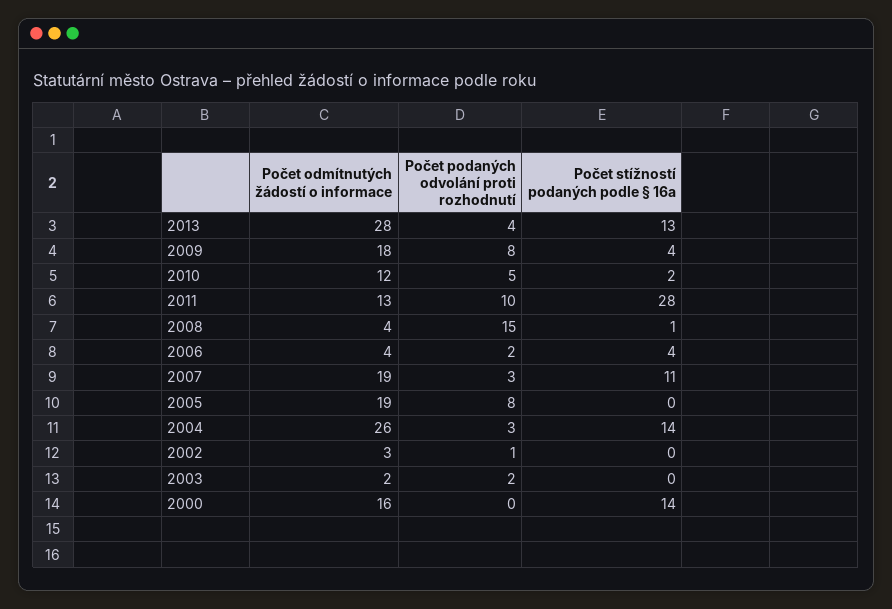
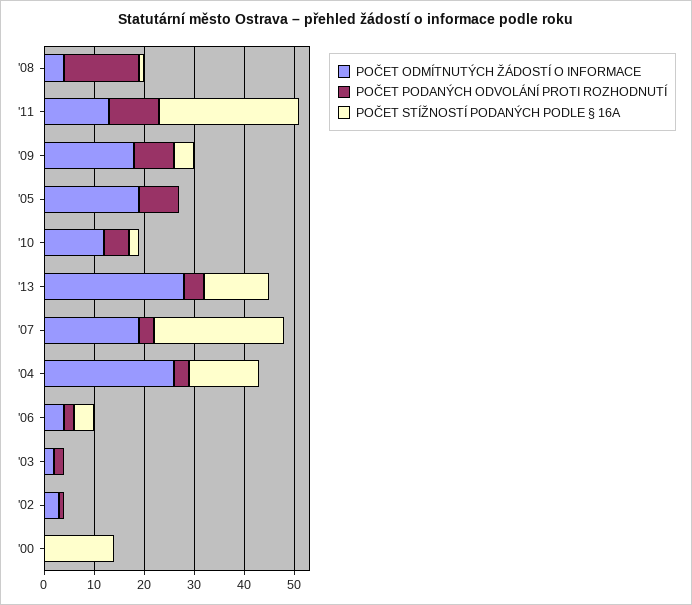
  {
    "Počet odmítnutých žádostí o informace": {
      "2013": 28,
      "2009": 18,
      "2010": 12,
      "2011": 13,
      "2008": 4,
      "2006": 4,
      "2007": 19,
      "2005": 19,
      "2004": 26,
      "2002": 3,
      "2003": 2,
-     "2000": 16
+     "2000": 0
    },
    "Počet podaných odvolání proti rozhodnutí": {
      "2013": 4,
      "2009": 8,
      "2010": 5,
      "2011": 10,
      "2008": 15,
      "2006": 2,
      "2007": 3,
      "2005": 8,
      "2004": 3,
      "2002": 1,
      "2003": 2,
      "2000": 0
    },
    "Počet stížností podaných podle § 16a": {
      "2013": 13,
      "2009": 4,
      "2010": 2,
      "2011": 28,
      "2008": 1,
      "2006": 4,
-     "2007": 11,
+     "2007": 25,
      "2005": 0,
      "2004": 14,
      "2002": 0,
      "2003": 0,
      "2000": 14
    }
  }

